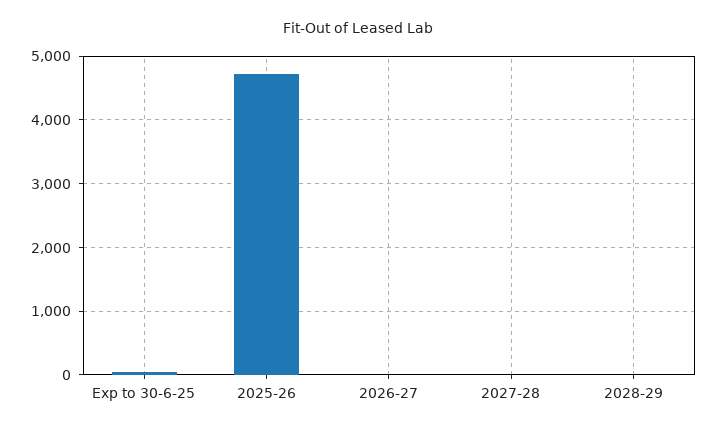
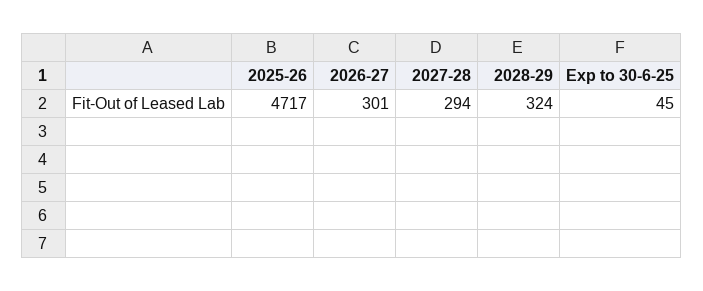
  {
    "Exp to 30-6-25": 45,
    "2025-26": 4717,
-   "2026-27": 0,
+   "2026-27": 301,
-   "2027-28": 0,
+   "2027-28": 294,
-   "2028-29": 0
+   "2028-29": 324
  }

